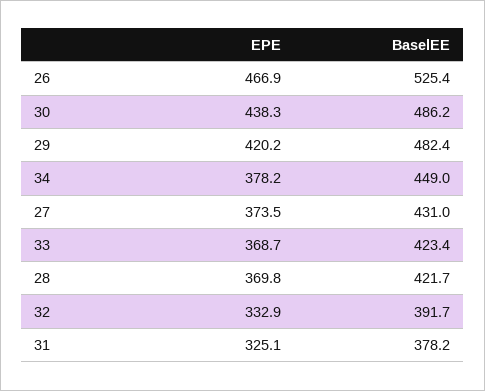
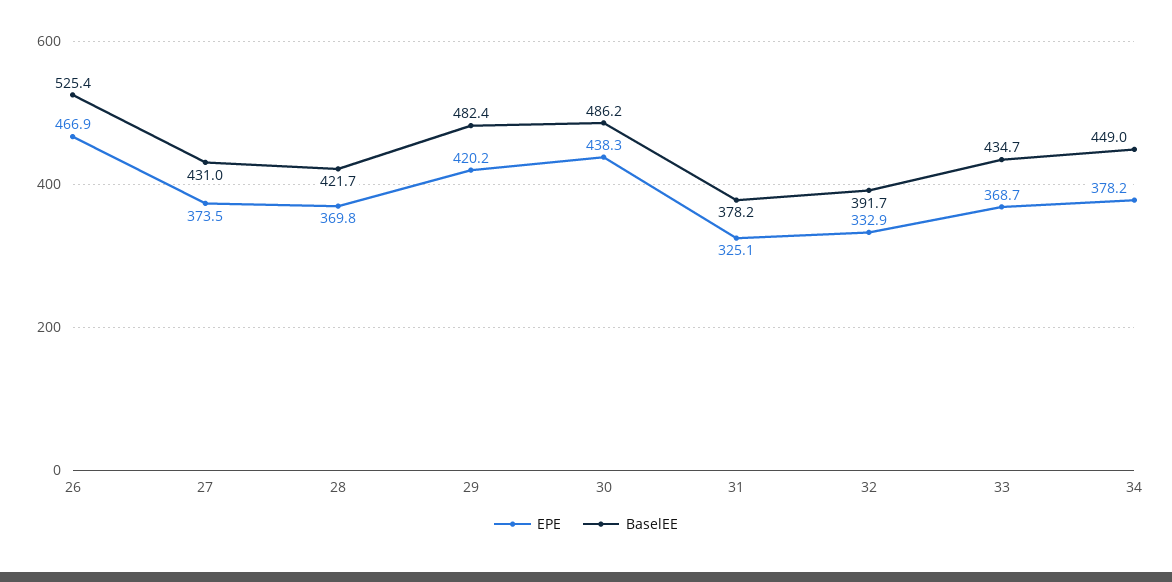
  {
    "EPE": {
      "26": 466.9,
      "30": 438.3,
      "29": 420.2,
      "34": 378.2,
      "27": 373.5,
      "33": 368.7,
      "28": 369.8,
      "32": 332.9,
      "31": 325.1
    },
    "BaselEE": {
      "26": 525.4,
      "30": 486.2,
      "29": 482.4,
      "34": 449,
      "27": 431,
-     "33": 423.4,
+     "33": 434.7,
      "28": 421.7,
      "32": 391.7,
      "31": 378.2
    }
  }

